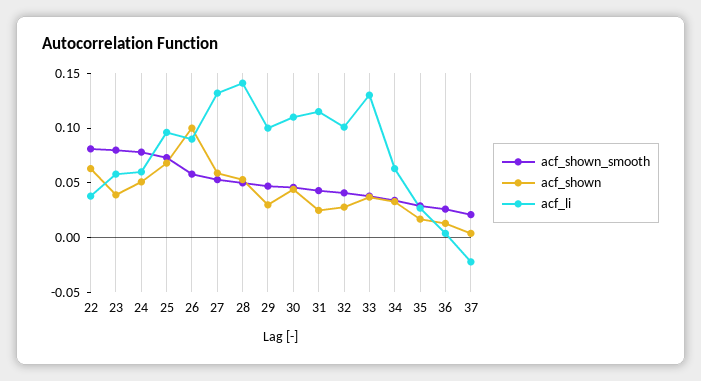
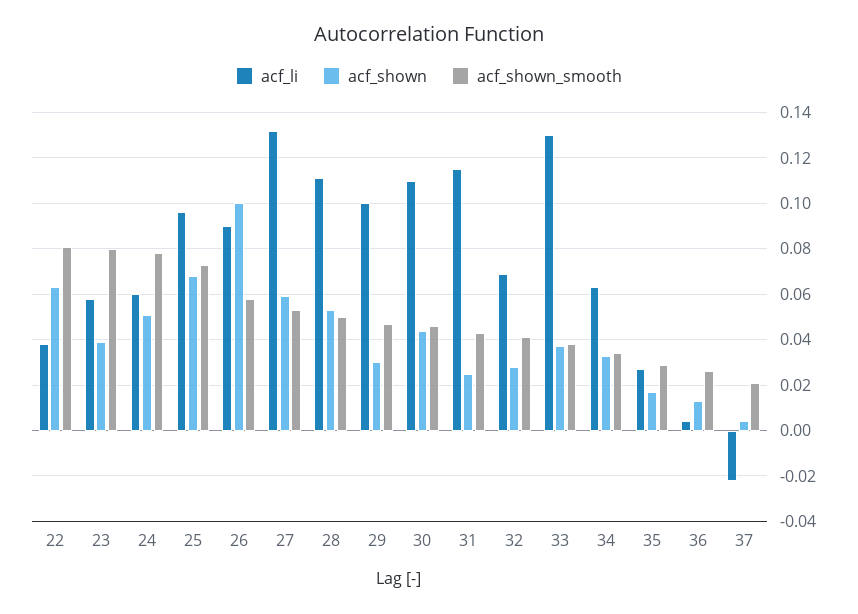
  {
    "acf_shown_smooth": {
      "22": 0.08,
      "23": 0.08,
      "24": 0.08,
      "25": 0.075,
      "26": 0.06,
      "27": 0.055,
      "28": 0.05,
      "29": 0.045,
      "30": 0.045,
      "31": 0.045,
      "32": 0.04,
      "33": 0.04,
      "34": 0.035,
      "35": 0.03,
      "36": 0.025,
      "37": 0.02
    },
    "acf_shown": {
      "22": 0.065,
      "23": 0.04,
      "24": 0.05,
      "25": 0.07,
      "26": 0.1,
      "27": 0.06,
      "28": 0.055,
      "29": 0.03,
      "30": 0.045,
      "31": 0.025,
      "32": 0.03,
      "33": 0.035,
      "34": 0.035,
      "35": 0.015,
      "36": 0.015,
      "37": 0.005
    },
    "acf_li": {
      "22": 0.04,
      "23": 0.06,
      "24": 0.06,
      "25": 0.095,
      "26": 0.09,
      "27": 0.13,
-     "28": 0.14,
+     "28": 0.11,
      "29": 0.1,
      "30": 0.11,
      "31": 0.115,
-     "32": 0.1,
+     "32": 0.07,
      "33": 0.13,
      "34": 0.065,
      "35": 0.025,
      "36": 0.005,
      "37": -0.02
    }
  }

